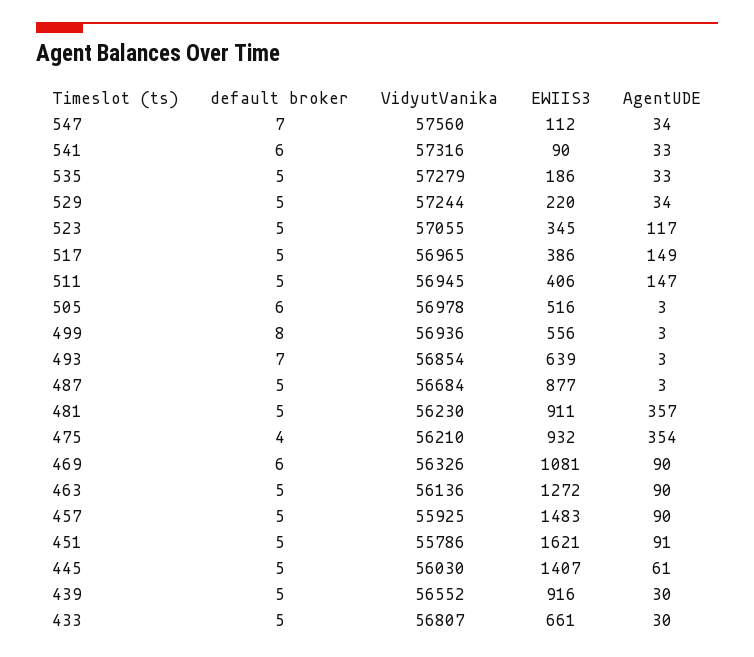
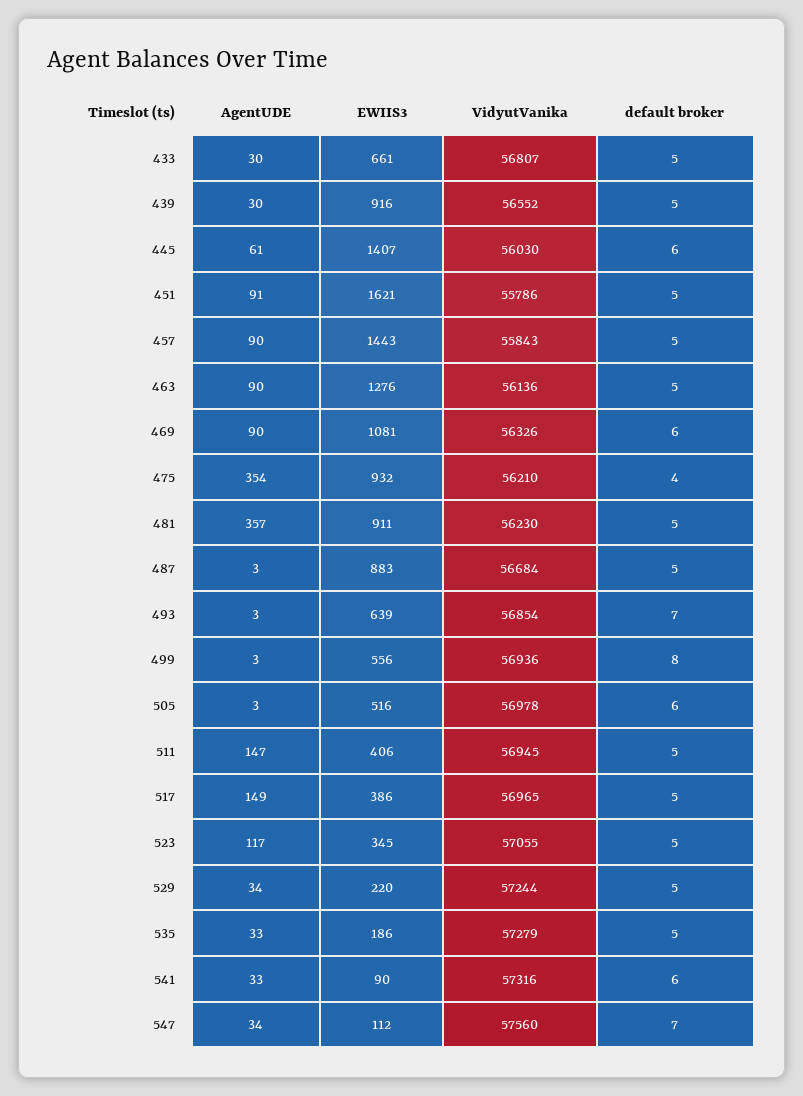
  {
    "default broker": {
      "547": 7,
      "541": 6,
      "535": 5,
      "529": 5,
      "523": 5,
      "517": 5,
      "511": 5,
      "505": 6,
      "499": 8,
      "493": 7,
      "487": 5,
      "481": 5,
      "475": 4,
      "469": 6,
      "463": 5,
      "457": 5,
      "451": 5,
-     "445": 5,
+     "445": 6,
      "439": 5,
      "433": 5
    },
    "VidyutVanika": {
      "547": 57560,
      "541": 57316,
      "535": 57279,
      "529": 57244,
      "523": 57055,
      "517": 56965,
      "511": 56945,
      "505": 56978,
      "499": 56936,
      "493": 56854,
      "487": 56684,
      "481": 56230,
      "475": 56210,
      "469": 56326,
      "463": 56136,
-     "457": 55925,
+     "457": 55843,
      "451": 55786,
      "445": 56030,
      "439": 56552,
      "433": 56807
    },
    "EWIIS3": {
      "547": 112,
      "541": 90,
      "535": 186,
      "529": 220,
      "523": 345,
      "517": 386,
      "511": 406,
      "505": 516,
      "499": 556,
      "493": 639,
-     "487": 877,
+     "487": 883,
      "481": 911,
      "475": 932,
      "469": 1081,
-     "463": 1272,
+     "463": 1276,
-     "457": 1483,
+     "457": 1443,
      "451": 1621,
      "445": 1407,
      "439": 916,
      "433": 661
    },
    "AgentUDE": {
      "547": 34,
      "541": 33,
      "535": 33,
      "529": 34,
      "523": 117,
      "517": 149,
      "511": 147,
      "505": 3,
      "499": 3,
      "493": 3,
      "487": 3,
      "481": 357,
      "475": 354,
      "469": 90,
      "463": 90,
      "457": 90,
      "451": 91,
      "445": 61,
      "439": 30,
      "433": 30
    }
  }

